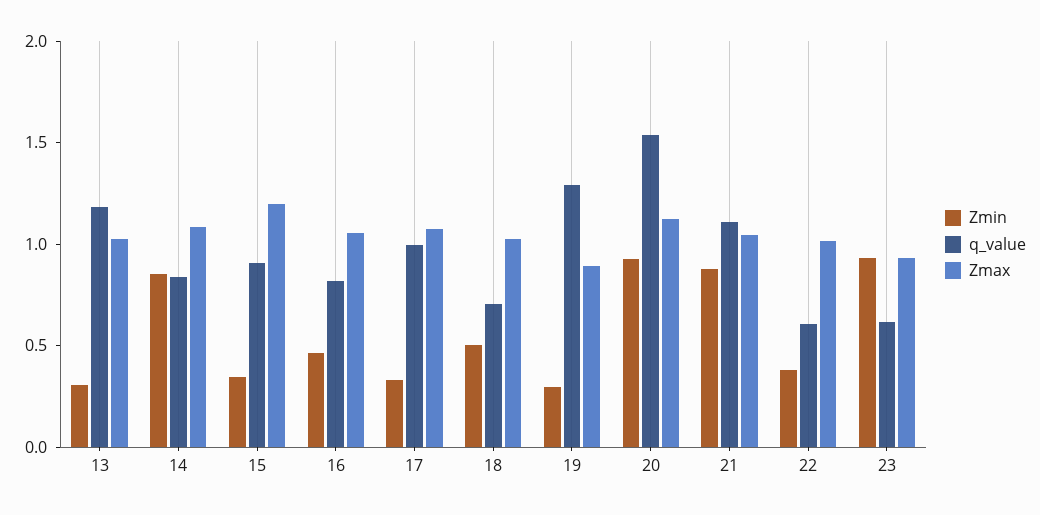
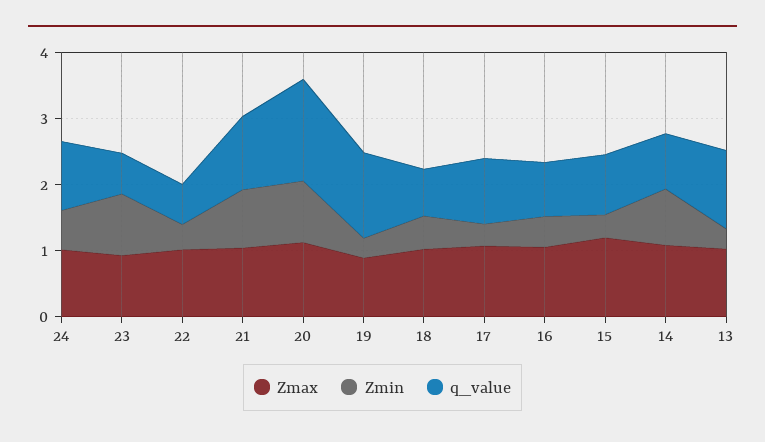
  {
    "Zmin": {
      "13": 0.3,
      "14": 0.9,
      "15": 0.3,
      "16": 0.5,
      "17": 0.3,
      "18": 0.5,
      "19": 0.3,
      "20": 0.9,
      "21": 0.9,
      "22": 0.4,
-     "23": 0.9
+     "23": 0.9,
+     "24": 0.6
    },
    "q_value": {
      "13": 1.2,
      "14": 0.8,
      "15": 0.9,
      "16": 0.8,
      "17": 1,
      "18": 0.7,
      "19": 1.3,
      "20": 1.5,
      "21": 1.1,
      "22": 0.6,
-     "23": 0.6
+     "23": 0.6,
+     "24": 1
    },
    "Zmax": {
      "13": 1,
      "14": 1.1,
      "15": 1.2,
      "16": 1.1,
      "17": 1.1,
      "18": 1,
      "19": 0.9,
      "20": 1.1,
      "21": 1,
      "22": 1,
-     "23": 0.9
+     "23": 0.9,
+     "24": 1
    }
  }

